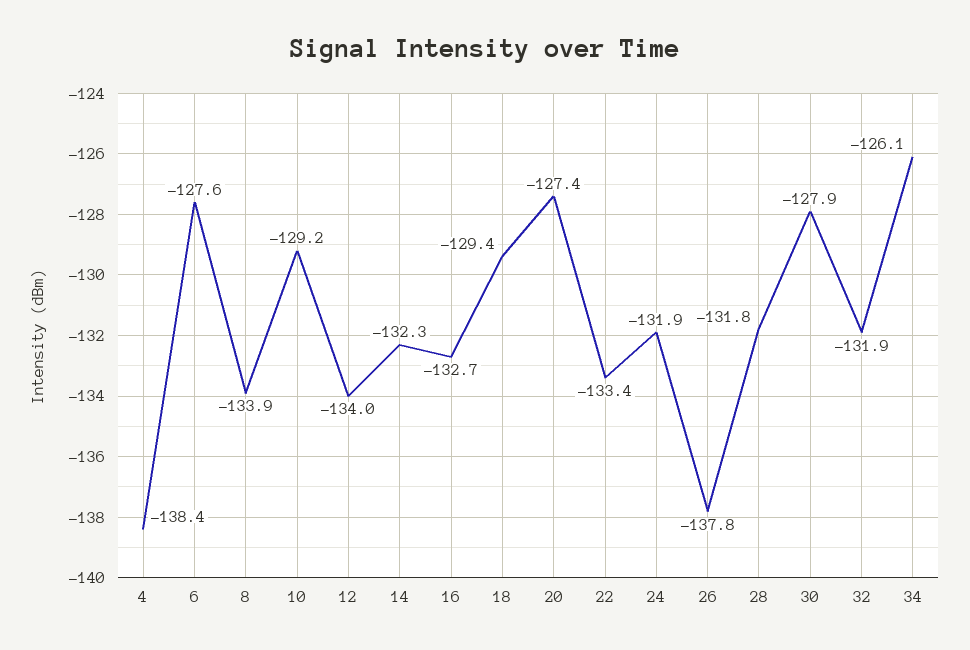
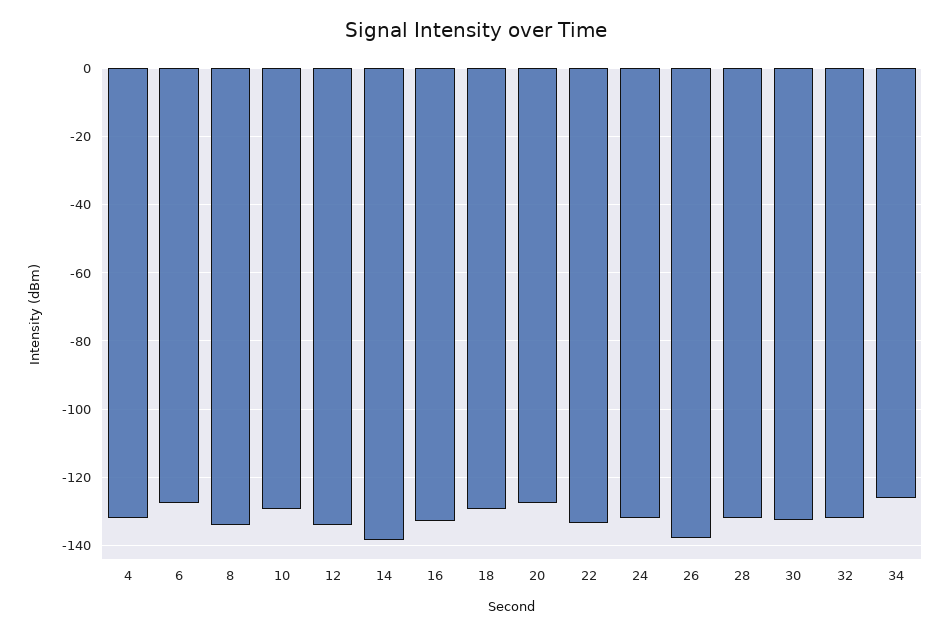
  {
-   "4": -138.4,
+   "4": -132,
    "6": -127.6,
    "8": -133.9,
    "10": -129.2,
    "12": -134,
-   "14": -132.3,
+   "14": -138,
    "16": -132.7,
    "18": -129.4,
    "20": -127.4,
    "22": -133.4,
    "24": -131.9,
    "26": -137.8,
    "28": -131.8,
-   "30": -127.9,
+   "30": -132,
    "32": -131.9,
    "34": -126.1
  }

